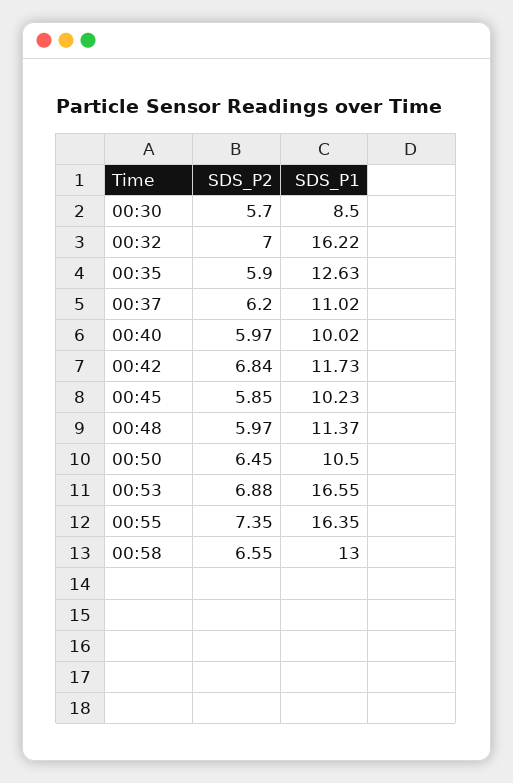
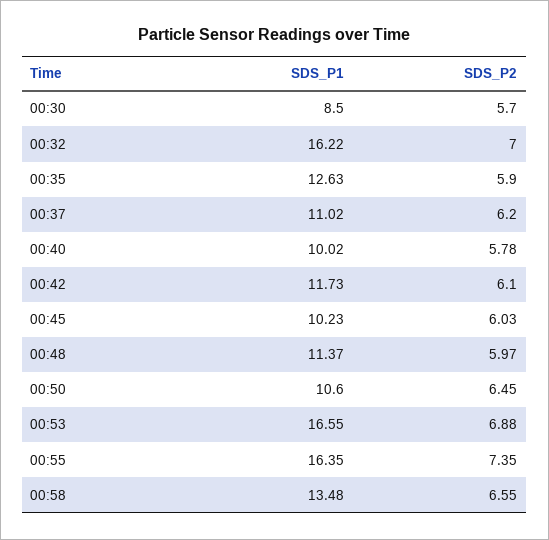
  {
    "SDS_P2": {
      "00:30": 5.7,
      "00:32": 7,
      "00:35": 5.9,
      "00:37": 6.2,
-     "00:40": 5.97,
+     "00:40": 5.78,
-     "00:42": 6.84,
+     "00:42": 6.1,
-     "00:45": 5.85,
+     "00:45": 6.03,
      "00:48": 5.97,
      "00:50": 6.45,
      "00:53": 6.88,
      "00:55": 7.35,
      "00:58": 6.55
    },
    "SDS_P1": {
      "00:30": 8.5,
      "00:32": 16.22,
      "00:35": 12.63,
      "00:37": 11.02,
      "00:40": 10.02,
      "00:42": 11.73,
      "00:45": 10.23,
      "00:48": 11.37,
-     "00:50": 10.5,
+     "00:50": 10.6,
      "00:53": 16.55,
      "00:55": 16.35,
-     "00:58": 13
+     "00:58": 13.48
    }
  }

